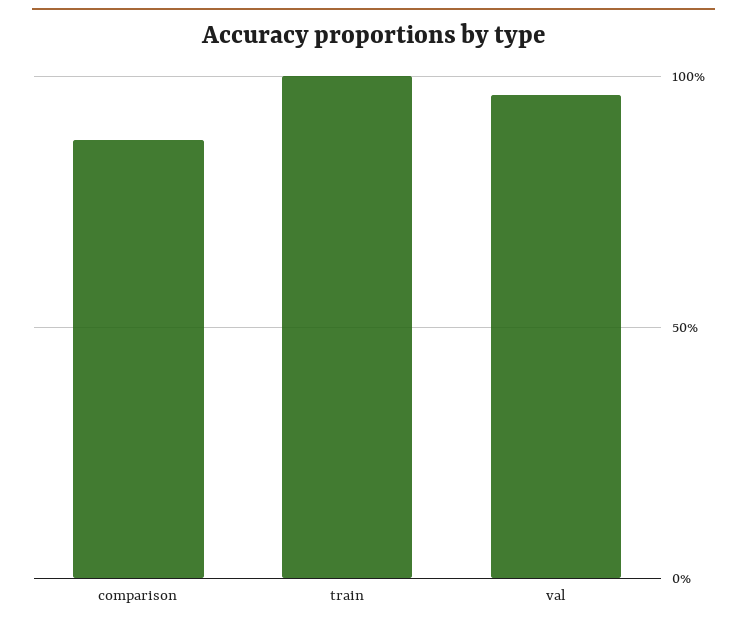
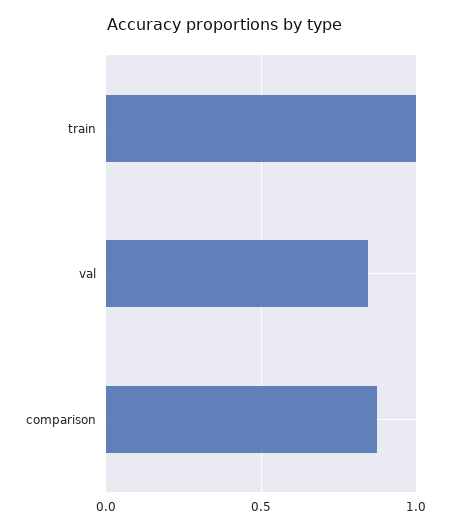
  {
    "comparison": 0.85,
    "train": 1,
-   "val": 0.95
+   "val": 0.85
  }

